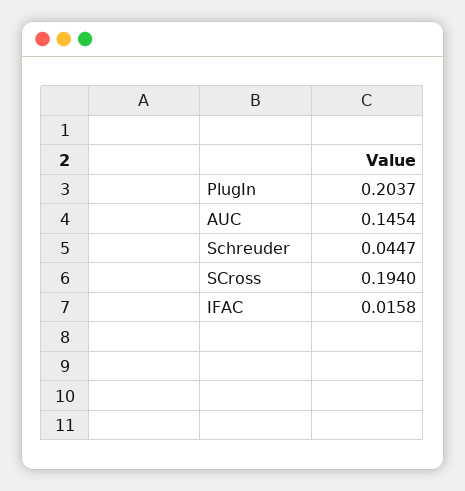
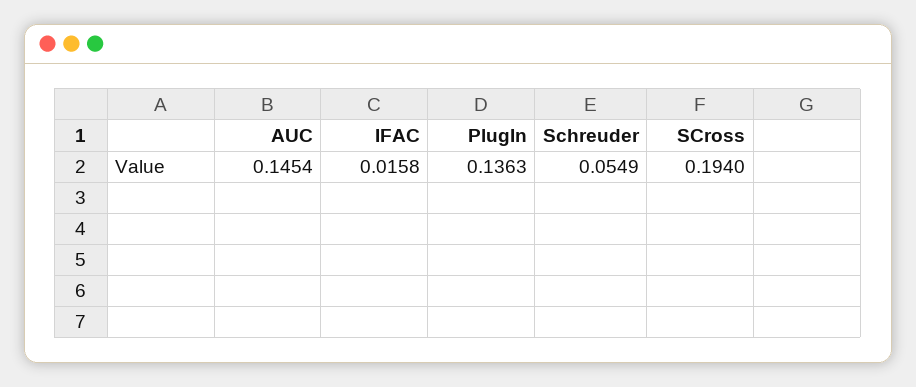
  {
-   "PlugIn": 0.2037,
+   "PlugIn": 0.1363,
    "AUC": 0.1454,
-   "Schreuder": 0.0447,
+   "Schreuder": 0.0549,
    "SCross": 0.194,
    "IFAC": 0.0158
  }

